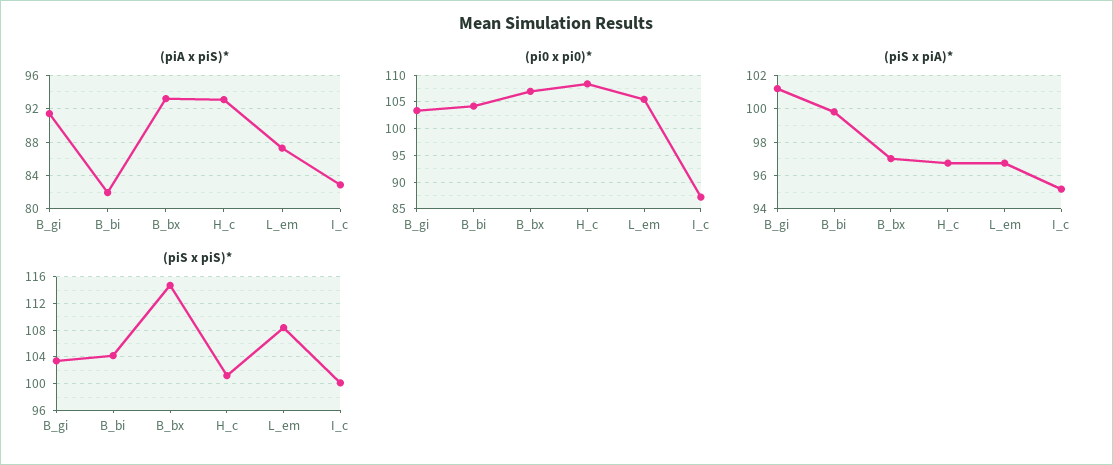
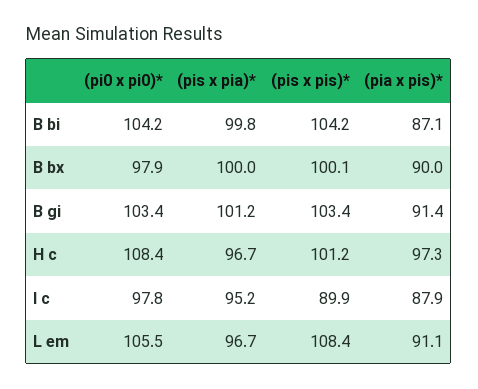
  {
    "(piA x piS)*": {
      "B_gi": 91.4,
-     "B_bi": 82,
+     "B_bi": 87.1,
-     "B_bx": 93,
+     "B_bx": 90,
-     "H_c": 93,
+     "H_c": 97.3,
-     "L_em": 87,
+     "L_em": 91.1,
-     "I_c": 83
+     "I_c": 87.9
    },
    "(pi0 x pi0)*": {
      "B_gi": 103.4,
      "B_bi": 104.2,
-     "B_bx": 107.5,
+     "B_bx": 97.9,
      "H_c": 108.4,
      "L_em": 105.5,
-     "I_c": 87.5
+     "I_c": 97.8
    },
    "(piS x piA)*": {
      "B_gi": 101.2,
      "B_bi": 99.8,
-     "B_bx": 97,
+     "B_bx": 100,
      "H_c": 96.7,
      "L_em": 96.7,
      "I_c": 95.2
    },
    "(piS x piS)*": {
      "B_gi": 103.4,
      "B_bi": 104.2,
-     "B_bx": 115,
+     "B_bx": 100.1,
      "H_c": 101.2,
      "L_em": 108.4,
-     "I_c": 100
+     "I_c": 89.9
    }
  }

